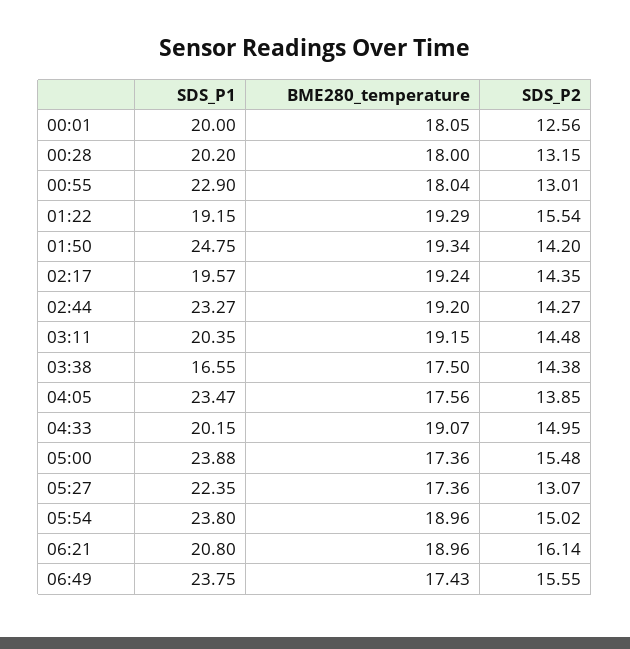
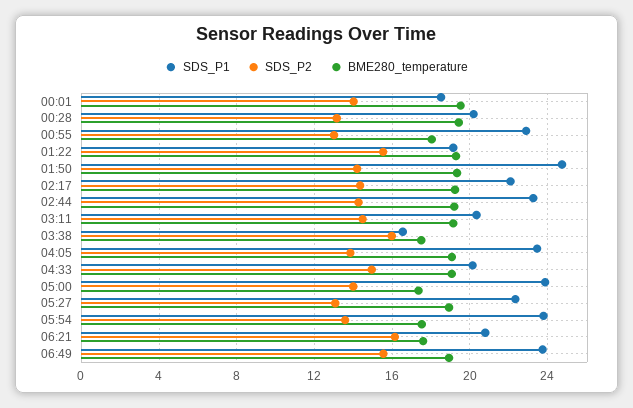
  {
    "SDS_P1": {
-     "00:01": 20,
+     "00:01": 18.5,
      "00:28": 20.2,
      "00:55": 22.9,
      "01:22": 19.15,
      "01:50": 24.75,
-     "02:17": 19.57,
+     "02:17": 22,
      "02:44": 23.27,
      "03:11": 20.35,
      "03:38": 16.55,
      "04:05": 23.47,
      "04:33": 20.15,
      "05:00": 23.88,
      "05:27": 22.35,
      "05:54": 23.8,
      "06:21": 20.8,
      "06:49": 23.75
    },
    "BME280_temperature": {
-     "00:01": 18.05,
+     "00:01": 19.5,
-     "00:28": 18,
+     "00:28": 19.5,
      "00:55": 18.04,
      "01:22": 19.29,
      "01:50": 19.34,
      "02:17": 19.24,
      "02:44": 19.2,
      "03:11": 19.15,
      "03:38": 17.5,
-     "04:05": 17.56,
+     "04:05": 19,
      "04:33": 19.07,
      "05:00": 17.36,
-     "05:27": 17.36,
+     "05:27": 19,
-     "05:54": 18.96,
+     "05:54": 17.5,
-     "06:21": 18.96,
+     "06:21": 17.5,
-     "06:49": 17.43
+     "06:49": 19
    },
    "SDS_P2": {
-     "00:01": 12.56,
+     "00:01": 14,
      "00:28": 13.15,
      "00:55": 13.01,
      "01:22": 15.54,
      "01:50": 14.2,
      "02:17": 14.35,
      "02:44": 14.27,
      "03:11": 14.48,
-     "03:38": 14.38,
+     "03:38": 16,
      "04:05": 13.85,
      "04:33": 14.95,
-     "05:00": 15.48,
+     "05:00": 14,
      "05:27": 13.07,
-     "05:54": 15.02,
+     "05:54": 13.5,
      "06:21": 16.14,
      "06:49": 15.55
    }
  }

